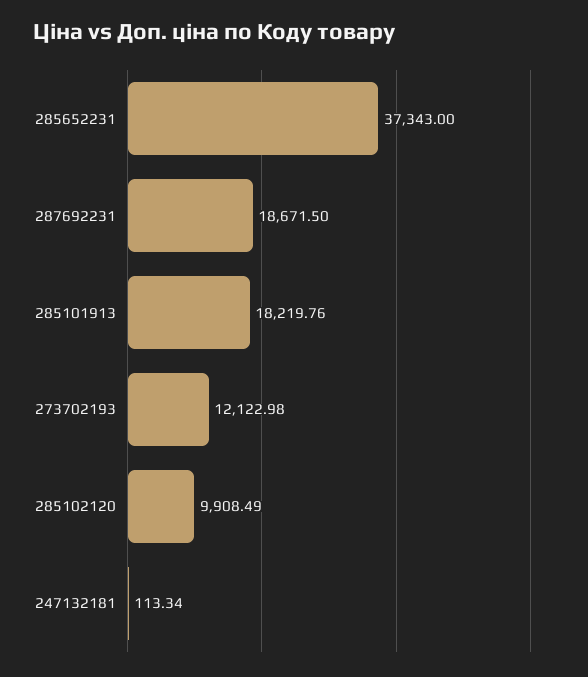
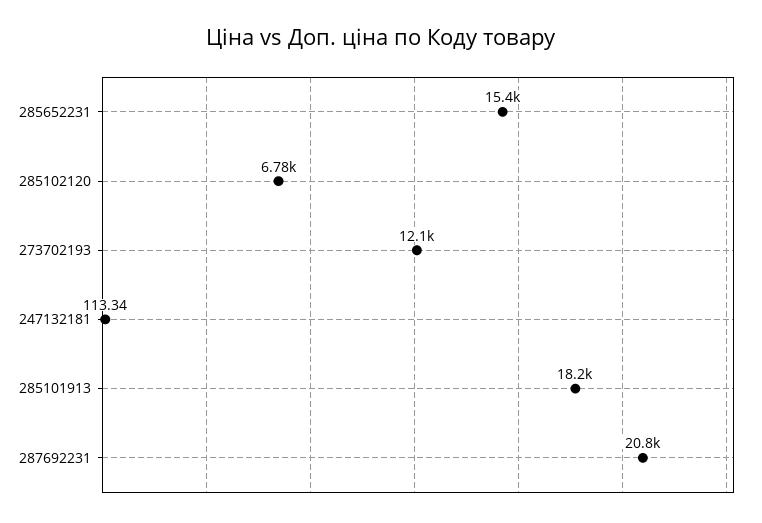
  {
-   "285652231": 37343,
+   "285652231": 15400,
-   "287692231": 18671.5,
+   "287692231": 20800,
    "285101913": 18219.76,
    "273702193": 12122.98,
-   "285102120": 9908.49,
+   "285102120": 6780,
    "247132181": 113.34
  }

